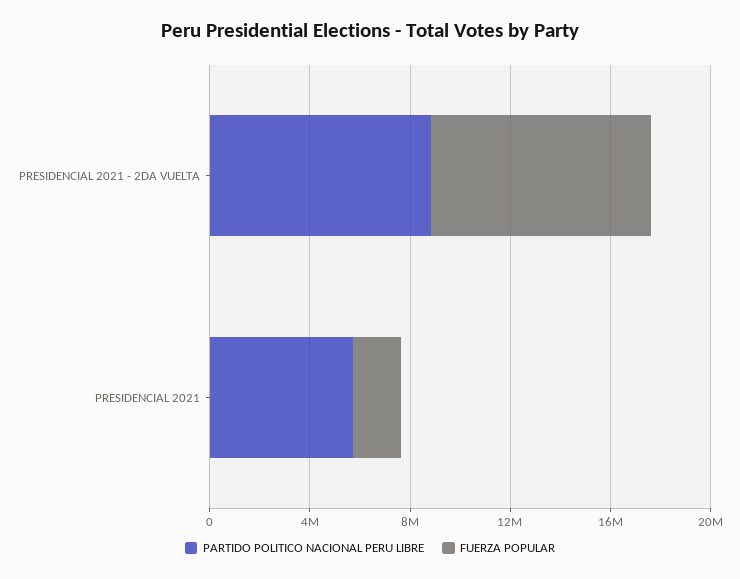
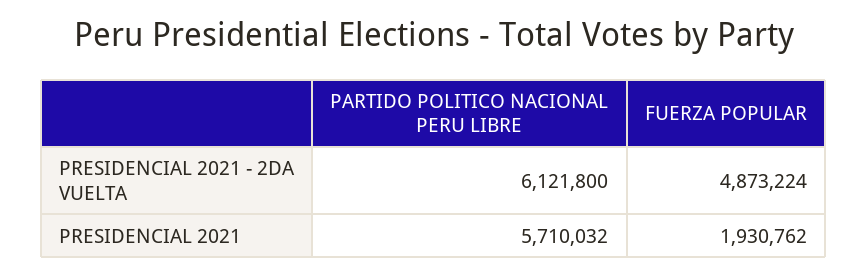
  {
    "PARTIDO POLITICO NACIONAL PERU LIBRE": {
-     "PRESIDENCIAL 2021 - 2DA VUELTA": 9000000,
+     "PRESIDENCIAL 2021 - 2DA VUELTA": 6121800,
      "PRESIDENCIAL 2021": 5710032
    },
    "FUERZA POPULAR": {
-     "PRESIDENCIAL 2021 - 2DA VUELTA": 9000000,
+     "PRESIDENCIAL 2021 - 2DA VUELTA": 4873224,
      "PRESIDENCIAL 2021": 1930762
    }
  }

